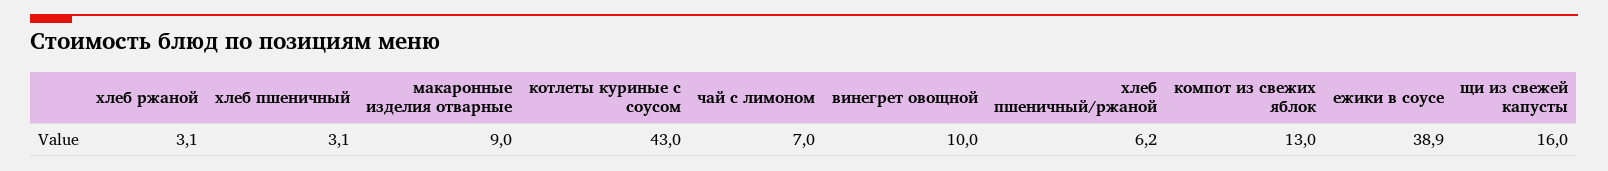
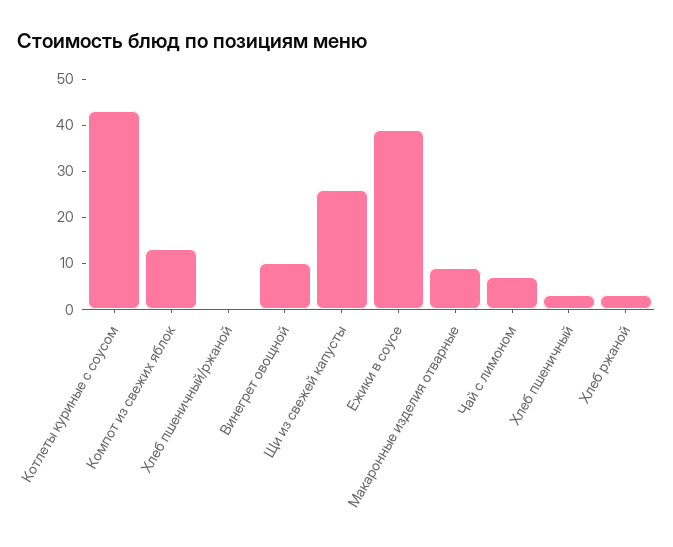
  {
    "хлеб ржаной": 3.1,
    "хлеб пшеничный": 3.1,
    "макаронные изделия отварные": 9,
    "котлеты куриные с соусом": 43,
    "чай с лимоном": 7,
    "винегрет овощной": 10,
-   "хлеб пшеничный/ржаной": 6.2,
+   "хлеб пшеничный/ржаной": 0,
    "компот из свежих яблок": 13,
    "ежики в соусе": 38.9,
-   "щи из свежей капусты": 16
+   "щи из свежей капусты": 26
  }

